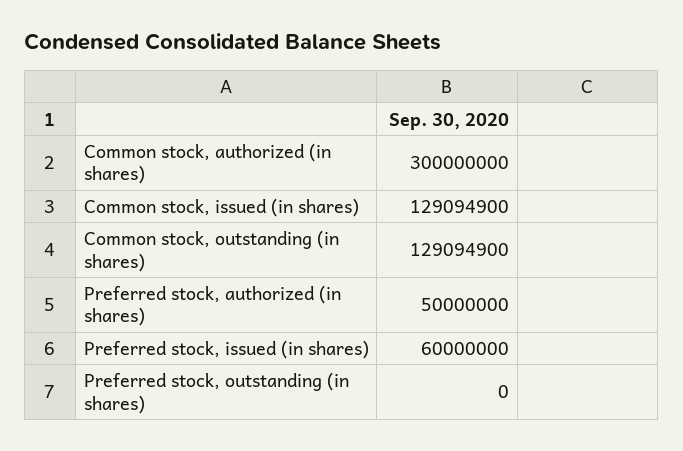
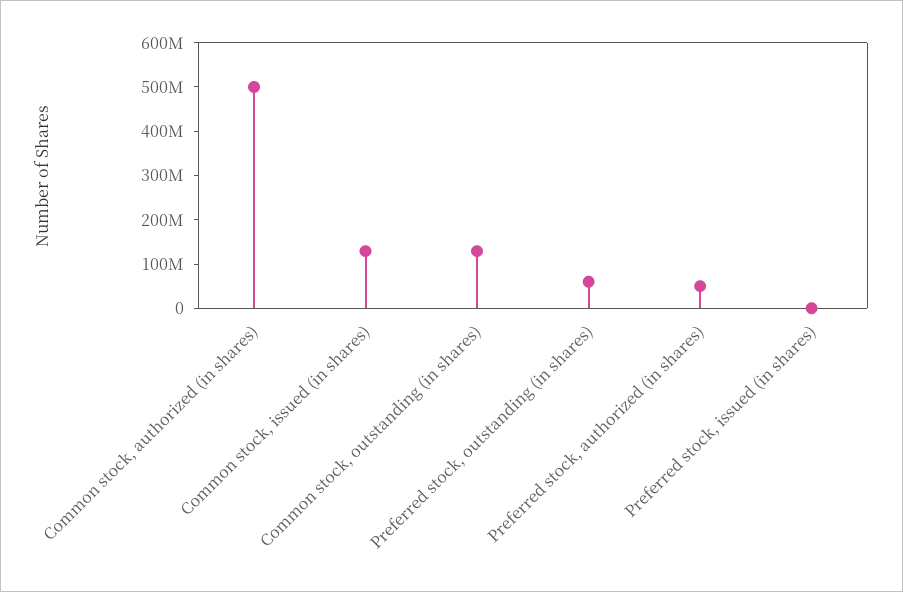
  {
-   "Common stock, authorized (in shares)": 300000000,
+   "Common stock, authorized (in shares)": 500000000,
    "Common stock, issued (in shares)": 129094900,
    "Common stock, outstanding (in shares)": 129094900,
    "Preferred stock, authorized (in shares)": 50000000,
-   "Preferred stock, issued (in shares)": 60000000,
+   "Preferred stock, issued (in shares)": 0,
-   "Preferred stock, outstanding (in shares)": 0
+   "Preferred stock, outstanding (in shares)": 60000000
  }

